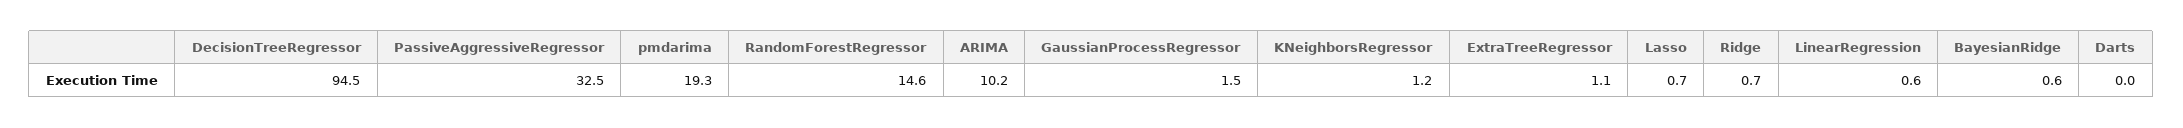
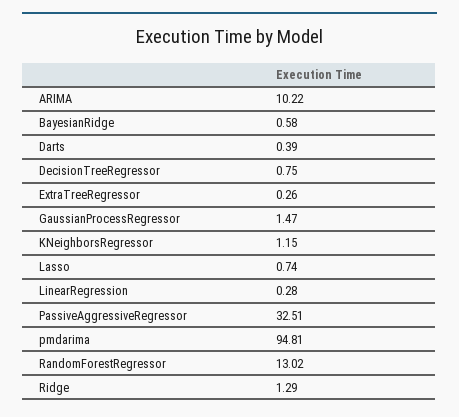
  {
-   "DecisionTreeRegressor": 94.5,
+   "DecisionTreeRegressor": 0.75,
    "PassiveAggressiveRegressor": 32.51,
-   "pmdarima": 19.3,
+   "pmdarima": 94.81,
-   "RandomForestRegressor": 14.6,
+   "RandomForestRegressor": 13.02,
    "ARIMA": 10.22,
    "GaussianProcessRegressor": 1.47,
    "KNeighborsRegressor": 1.15,
-   "ExtraTreeRegressor": 1.1,
+   "ExtraTreeRegressor": 0.26,
    "Lasso": 0.74,
-   "Ridge": 0.7,
+   "Ridge": 1.29,
-   "LinearRegression": 0.6,
+   "LinearRegression": 0.28,
    "BayesianRidge": 0.58,
-   "Darts": 0
+   "Darts": 0.39
  }

